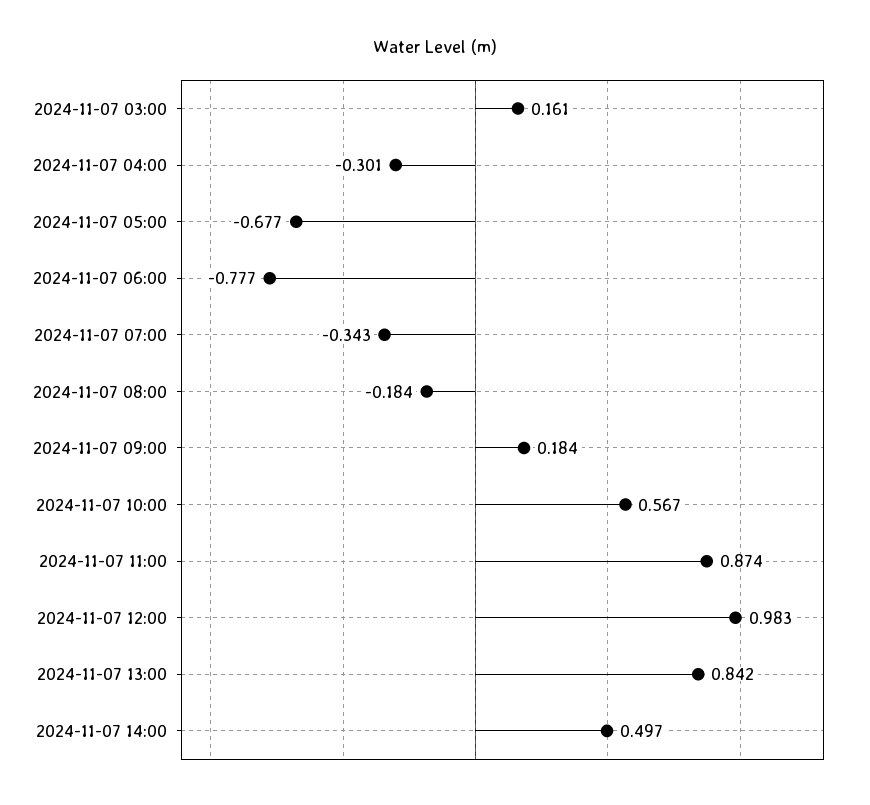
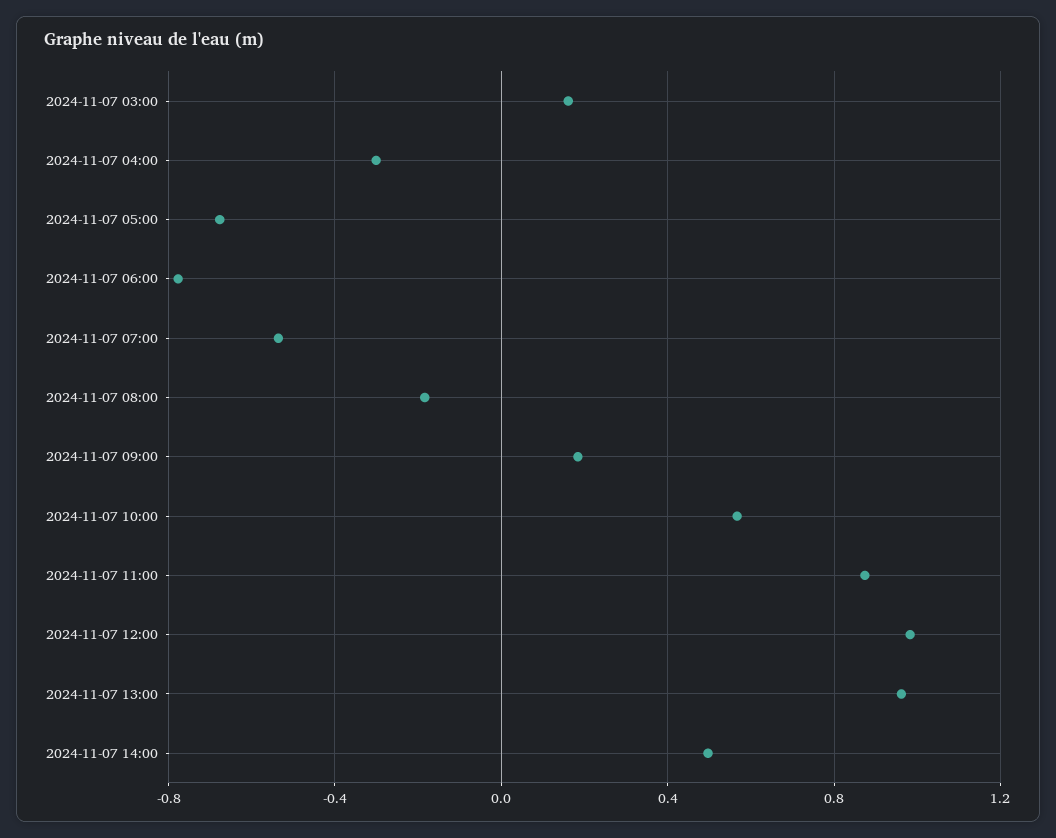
  {
    "2024-11-07 03:00": 0.161,
    "2024-11-07 04:00": -0.301,
    "2024-11-07 05:00": -0.677,
    "2024-11-07 06:00": -0.777,
-   "2024-11-07 07:00": -0.343,
+   "2024-11-07 07:00": -0.55,
    "2024-11-07 08:00": -0.184,
    "2024-11-07 09:00": 0.184,
    "2024-11-07 10:00": 0.567,
    "2024-11-07 11:00": 0.874,
    "2024-11-07 12:00": 0.983,
-   "2024-11-07 13:00": 0.842,
+   "2024-11-07 13:00": 0.95,
    "2024-11-07 14:00": 0.497
  }

